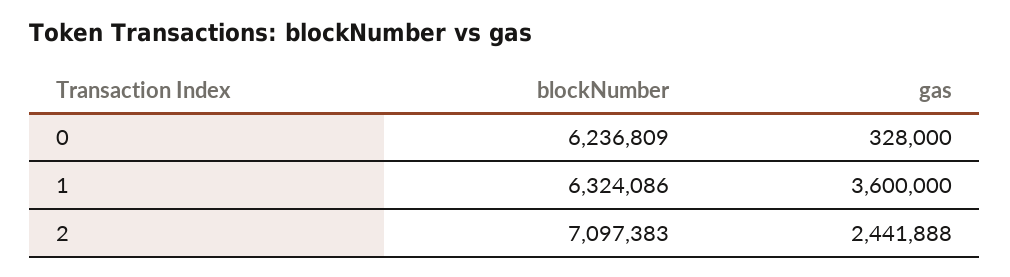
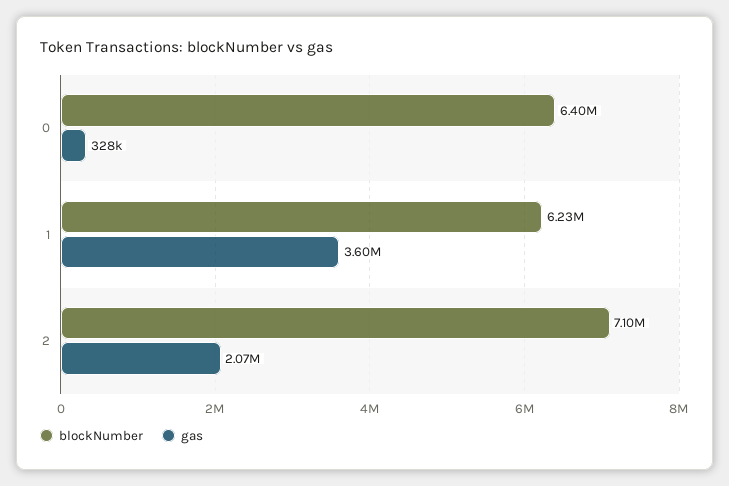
  {
    "blockNumber": {
-     "0": 6236809,
+     "0": 6400000,
-     "1": 6324086,
+     "1": 6230000,
      "2": 7097383
    },
    "gas": {
      "0": 328000,
      "1": 3600000,
-     "2": 2441888
+     "2": 2070000
    }
  }

